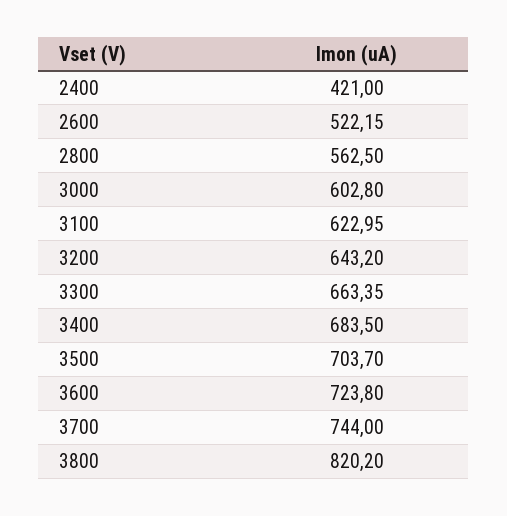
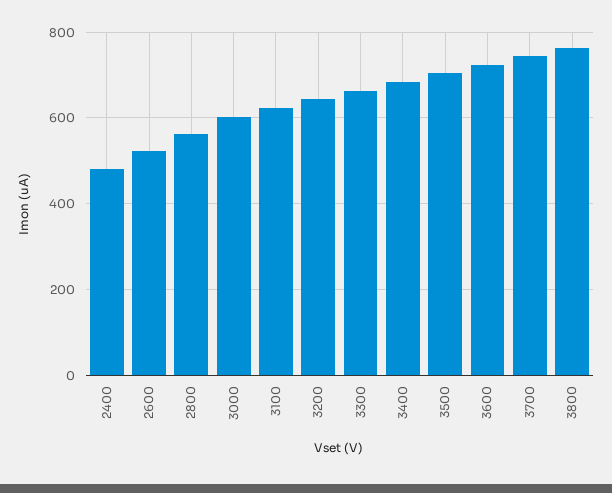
  {
-   "2400": 421,
+   "2400": 480,
    "2600": 522.15,
    "2800": 562.5,
    "3000": 602.8,
    "3100": 622.95,
    "3200": 643.2,
    "3300": 663.35,
    "3400": 683.5,
    "3500": 703.7,
    "3600": 723.8,
    "3700": 744,
-   "3800": 820.2
+   "3800": 760
  }

